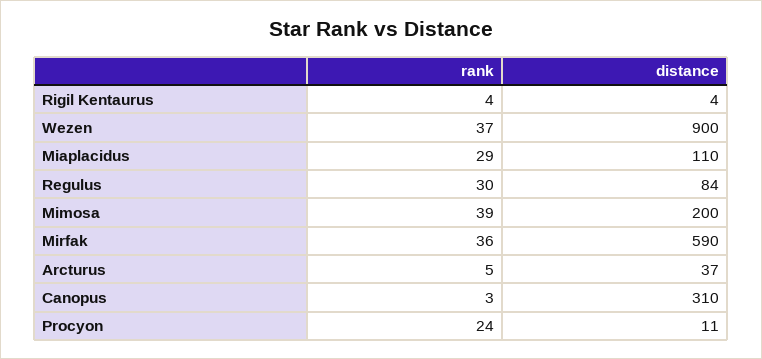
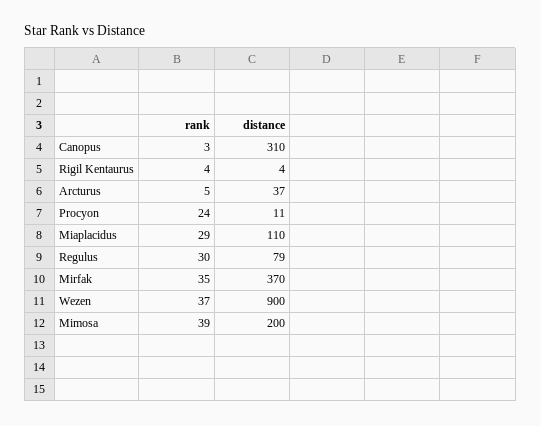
  {
    "rank": {
      "Rigil Kentaurus": 4,
      "Wezen": 37,
      "Miaplacidus": 29,
      "Regulus": 30,
      "Mimosa": 39,
-     "Mirfak": 36,
+     "Mirfak": 35,
      "Arcturus": 5,
      "Canopus": 3,
      "Procyon": 24
    },
    "distance": {
      "Rigil Kentaurus": 4,
      "Wezen": 900,
      "Miaplacidus": 110,
-     "Regulus": 84,
+     "Regulus": 79,
      "Mimosa": 200,
-     "Mirfak": 590,
+     "Mirfak": 370,
      "Arcturus": 37,
      "Canopus": 310,
      "Procyon": 11
    }
  }

